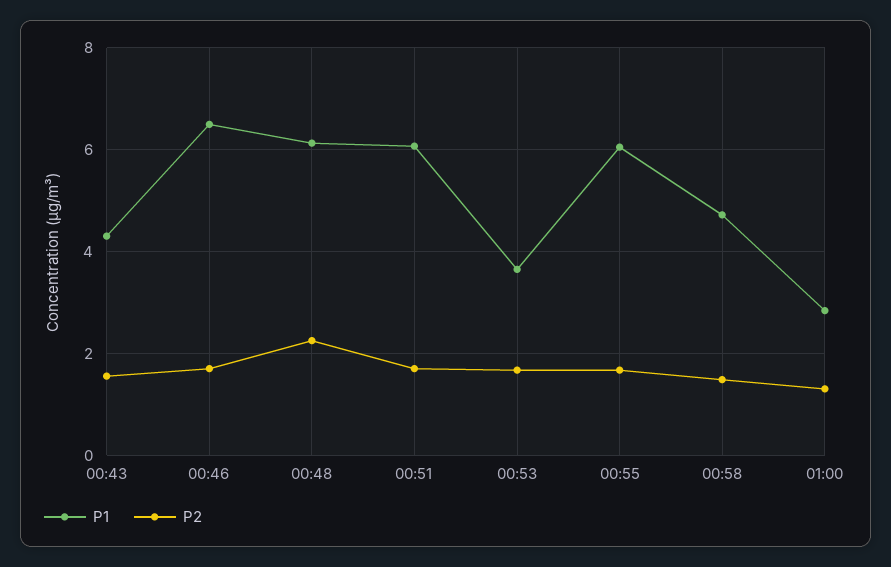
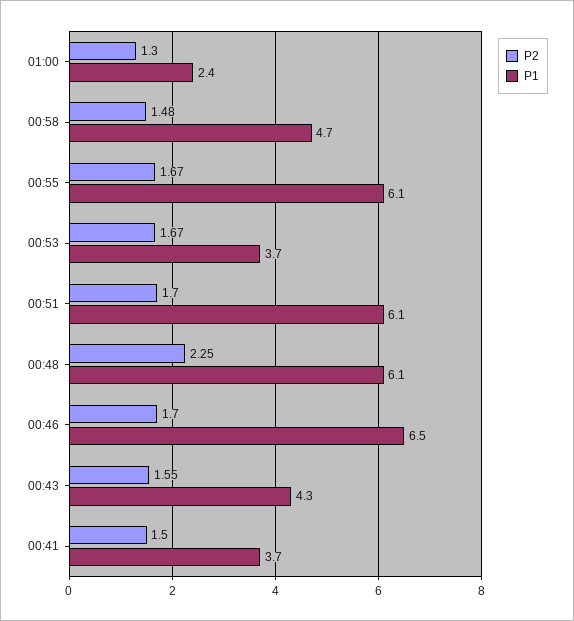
  {
    "P1": {
      "00:43": 4.3,
      "00:46": 6.5,
      "00:48": 6.1,
      "00:51": 6.1,
      "00:53": 3.7,
      "00:55": 6.1,
      "00:58": 4.7,
-     "01:00": 2.8
+     "01:00": 2.4,
+     "00:41": 3.7
    },
    "P2": {
      "00:43": 1.55,
      "00:46": 1.7,
      "00:48": 2.25,
      "00:51": 1.7,
      "00:53": 1.67,
      "00:55": 1.67,
      "00:58": 1.48,
-     "01:00": 1.3
+     "01:00": 1.3,
+     "00:41": 1.5
    }
  }

